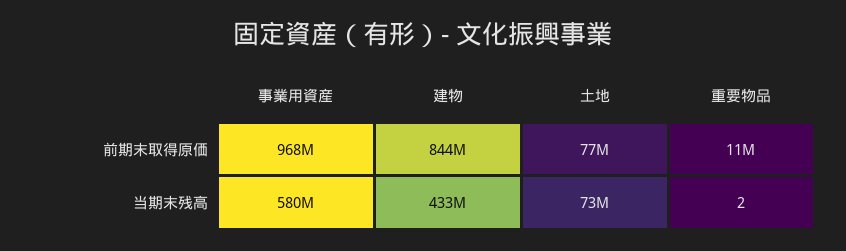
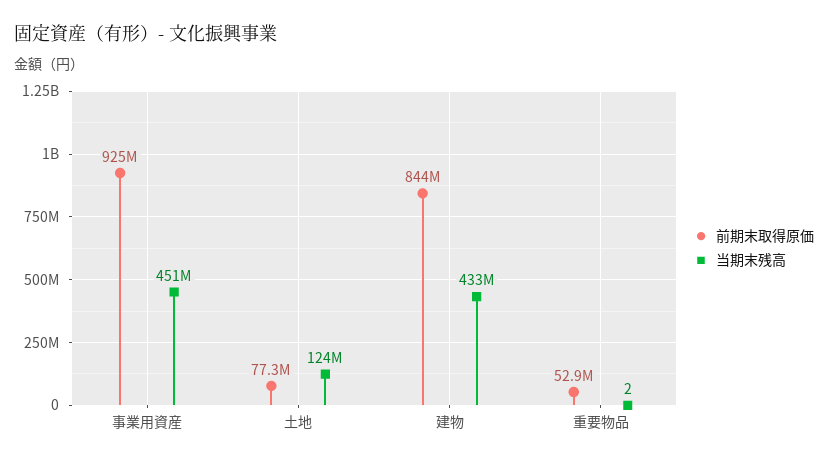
  {
    "前期末取得原価": {
-     "事業用資産": 968000000,
+     "事業用資産": 925000000,
      "建物": 844000000,
      "土地": 77300000,
-     "重要物品": 11000000
+     "重要物品": 52900000
    },
    "当期末残高": {
-     "事業用資産": 580000000,
+     "事業用資産": 451000000,
      "建物": 433000000,
-     "土地": 73000000,
+     "土地": 124000000,
      "重要物品": 2
    }
  }

